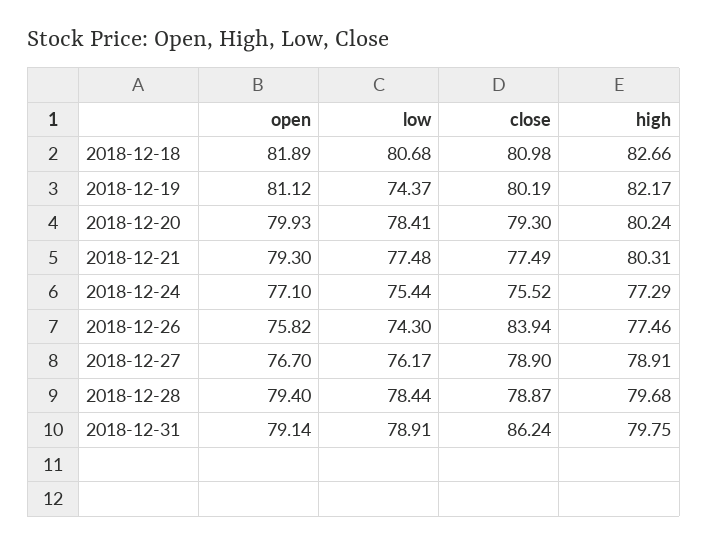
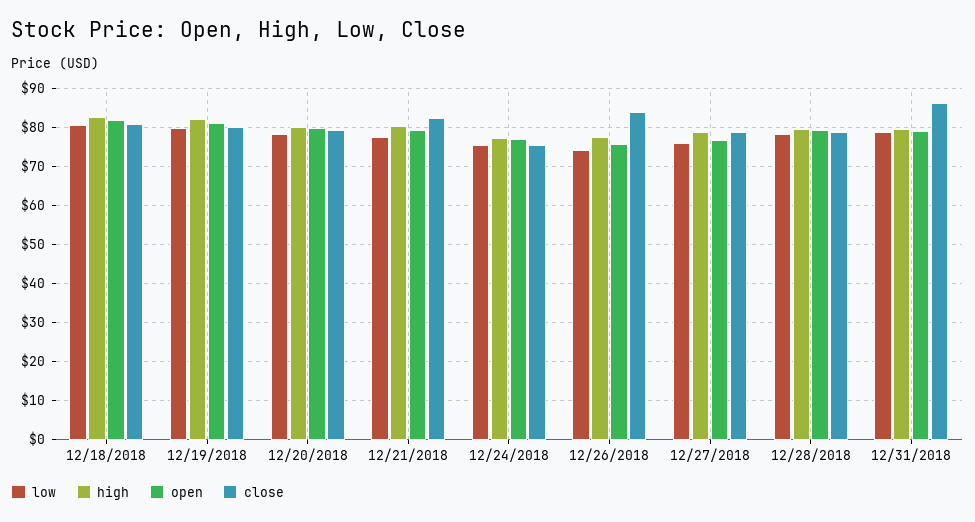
  {
    "open": {
      "2018-12-18": 81.89,
      "2018-12-19": 81.12,
      "2018-12-20": 79.93,
      "2018-12-21": 79.3,
      "2018-12-24": 77.1,
      "2018-12-26": 75.82,
      "2018-12-27": 76.7,
      "2018-12-28": 79.4,
      "2018-12-31": 79.14
    },
    "low": {
      "2018-12-18": 80.68,
-     "2018-12-19": 74.37,
+     "2018-12-19": 80,
      "2018-12-20": 78.41,
      "2018-12-21": 77.48,
      "2018-12-24": 75.44,
      "2018-12-26": 74.3,
      "2018-12-27": 76.17,
      "2018-12-28": 78.44,
      "2018-12-31": 78.91
    },
    "close": {
      "2018-12-18": 80.98,
      "2018-12-19": 80.19,
      "2018-12-20": 79.3,
-     "2018-12-21": 77.49,
+     "2018-12-21": 82,
      "2018-12-24": 75.52,
      "2018-12-26": 83.94,
      "2018-12-27": 78.9,
      "2018-12-28": 78.87,
      "2018-12-31": 86.24
    },
    "high": {
      "2018-12-18": 82.66,
      "2018-12-19": 82.17,
      "2018-12-20": 80.24,
      "2018-12-21": 80.31,
      "2018-12-24": 77.29,
      "2018-12-26": 77.46,
      "2018-12-27": 78.91,
      "2018-12-28": 79.68,
      "2018-12-31": 79.75
    }
  }

